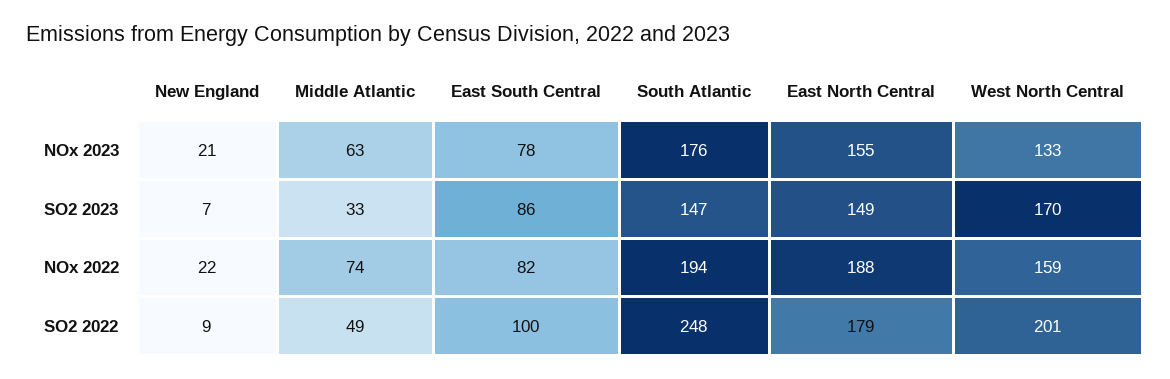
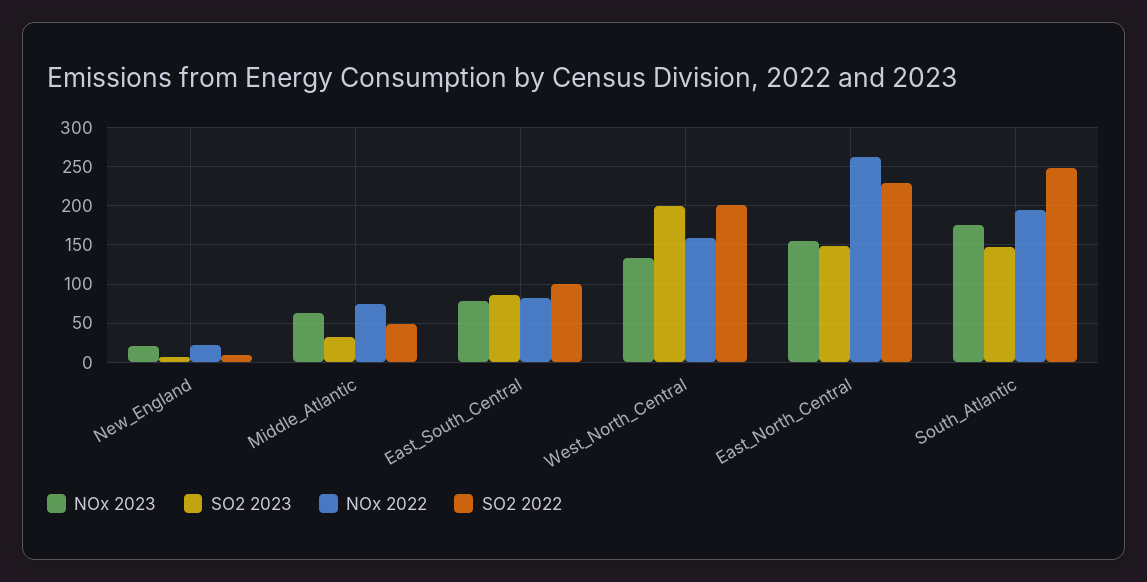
  {
    "NOx 2023": {
      "New England": 21,
      "Middle Atlantic": 63,
      "East South Central": 78,
      "South Atlantic": 176,
      "East North Central": 155,
      "West North Central": 133
    },
    "SO2 2023": {
      "New England": 7,
      "Middle Atlantic": 33,
      "East South Central": 86,
      "South Atlantic": 147,
      "East North Central": 149,
-     "West North Central": 170
+     "West North Central": 200
    },
    "NOx 2022": {
      "New England": 22,
      "Middle Atlantic": 74,
      "East South Central": 82,
      "South Atlantic": 194,
-     "East North Central": 188,
+     "East North Central": 260,
      "West North Central": 159
    },
    "SO2 2022": {
      "New England": 9,
      "Middle Atlantic": 49,
      "East South Central": 100,
      "South Atlantic": 248,
-     "East North Central": 179,
+     "East North Central": 230,
      "West North Central": 201
    }
  }

